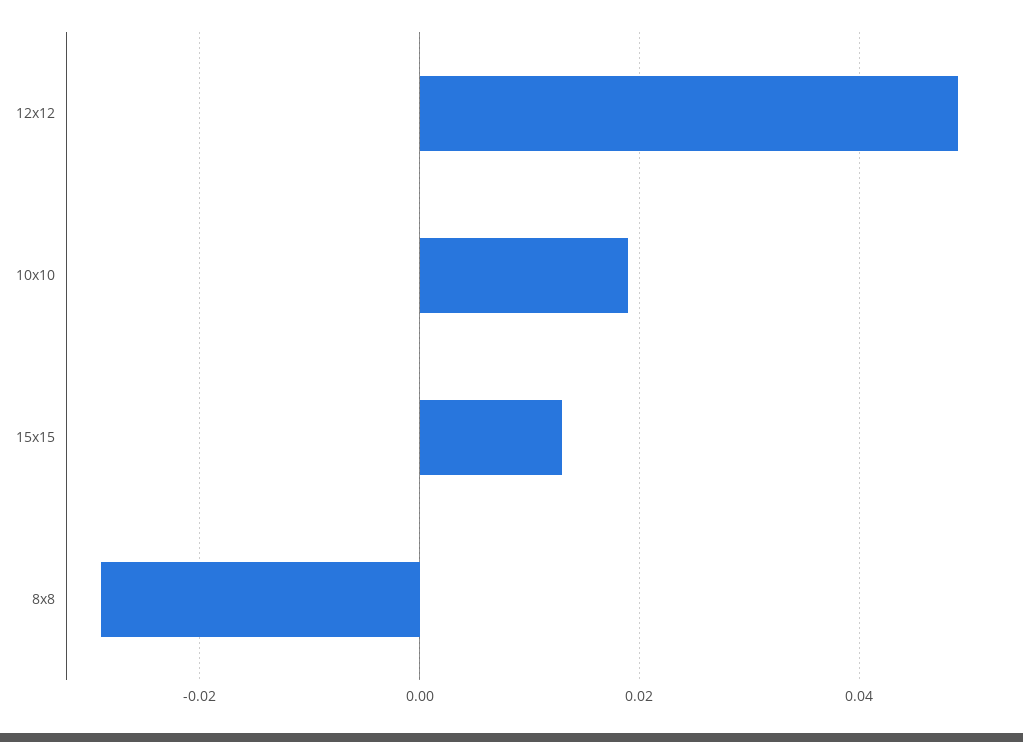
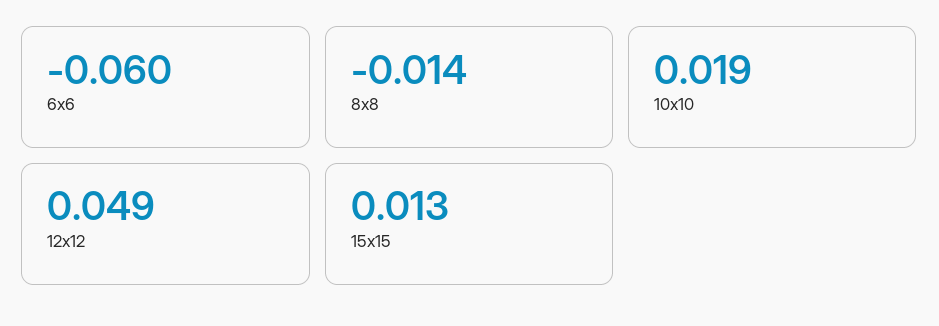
  {
    "12x12": 0.049,
    "10x10": 0.019,
    "15x15": 0.013,
-   "8x8": -0.03
+   "8x8": -0.014,
+   "6x6": -0.06
  }

